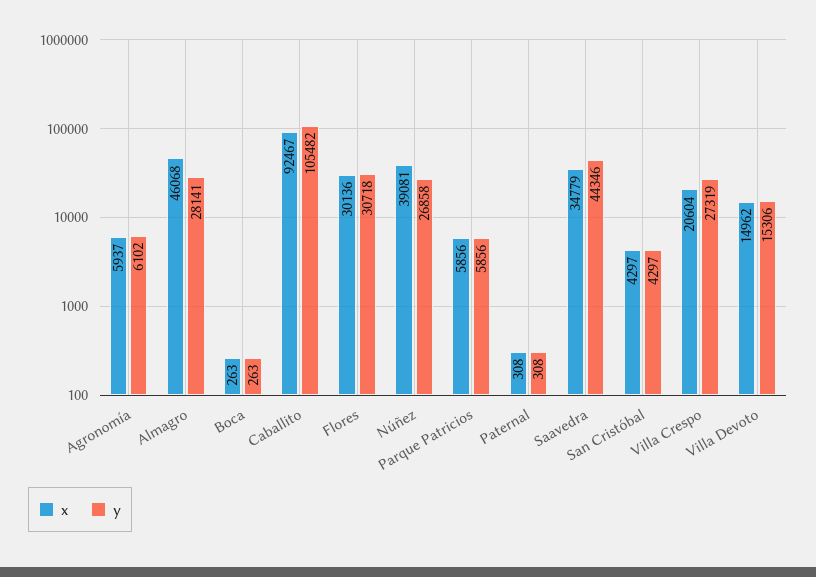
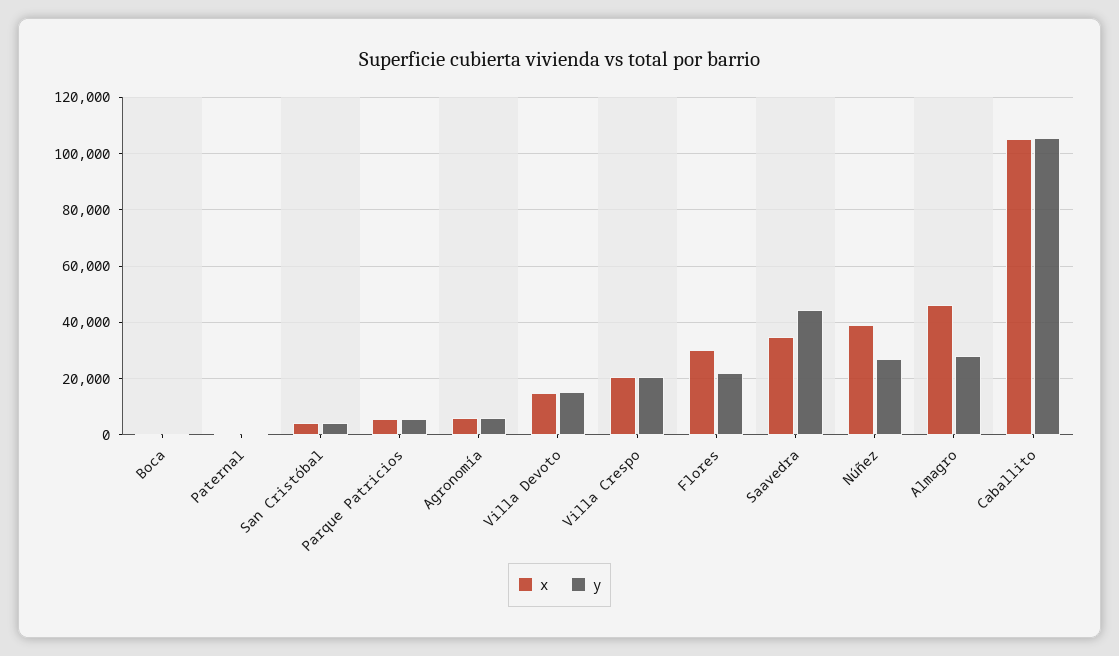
  {
    "x": {
      "Agronomía": 5937,
      "Almagro": 46068,
      "Boca": 263,
-     "Caballito": 92467,
+     "Caballito": 105000,
      "Flores": 30136,
      "Núñez": 39081,
      "Parque Patricios": 5856,
      "Paternal": 308,
      "Saavedra": 34779,
      "San Cristóbal": 4297,
      "Villa Crespo": 20604,
      "Villa Devoto": 14962
    },
    "y": {
      "Agronomía": 6102,
      "Almagro": 28141,
      "Boca": 263,
      "Caballito": 105482,
-     "Flores": 30718,
+     "Flores": 22500,
      "Núñez": 26858,
      "Parque Patricios": 5856,
      "Paternal": 308,
      "Saavedra": 44346,
      "San Cristóbal": 4297,
-     "Villa Crespo": 27319,
+     "Villa Crespo": 20000,
      "Villa Devoto": 15306
    }
  }

